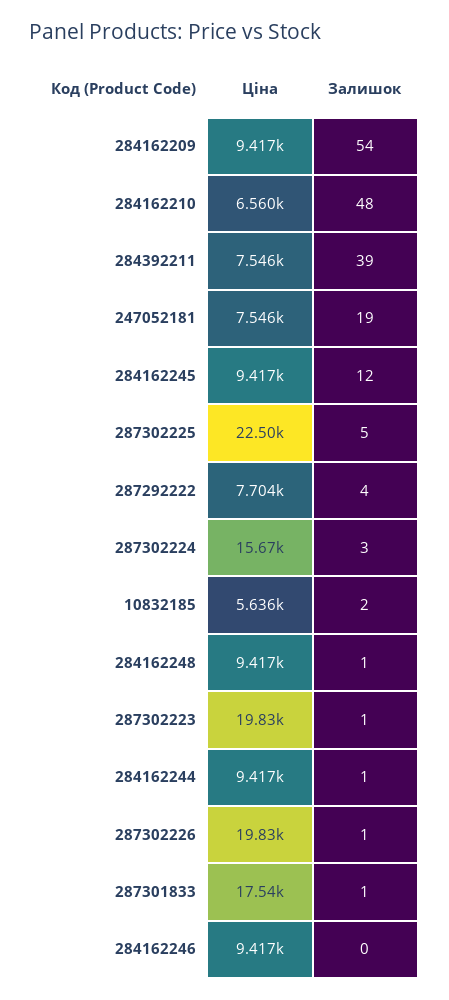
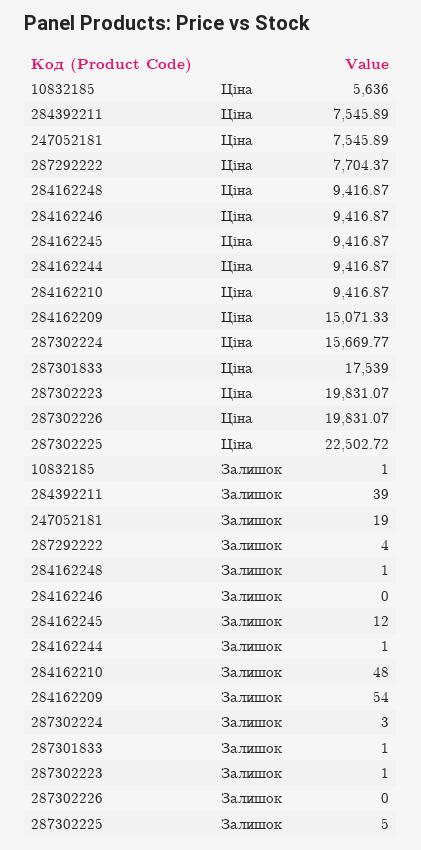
  {
    "Ціна": {
-     "284162209": 9417,
+     "284162209": 15071.33,
-     "284162210": 6560,
+     "284162210": 9416.87,
      "284392211": 7545.89,
      "247052181": 7545.89,
      "284162245": 9416.87,
      "287302225": 22502.72,
      "287292222": 7704.37,
      "287302224": 15669.77,
      "10832185": 5636,
      "284162248": 9416.87,
      "287302223": 19831.07,
      "284162244": 9416.87,
      "287302226": 19831.07,
      "287301833": 17539,
      "284162246": 9416.87
    },
    "Залишок": {
      "284162209": 54,
      "284162210": 48,
      "284392211": 39,
      "247052181": 19,
      "284162245": 12,
      "287302225": 5,
      "287292222": 4,
      "287302224": 3,
-     "10832185": 2,
+     "10832185": 1,
      "284162248": 1,
      "287302223": 1,
      "284162244": 1,
-     "287302226": 1,
+     "287302226": 0,
      "287301833": 1,
      "284162246": 0
    }
  }

